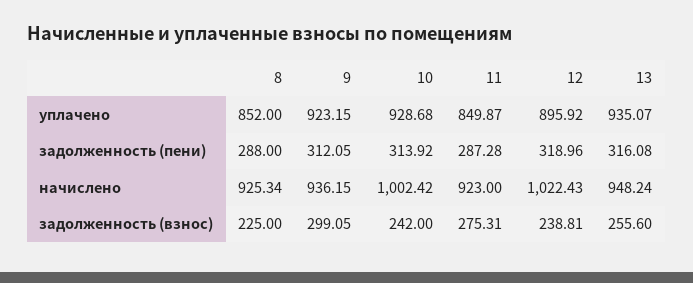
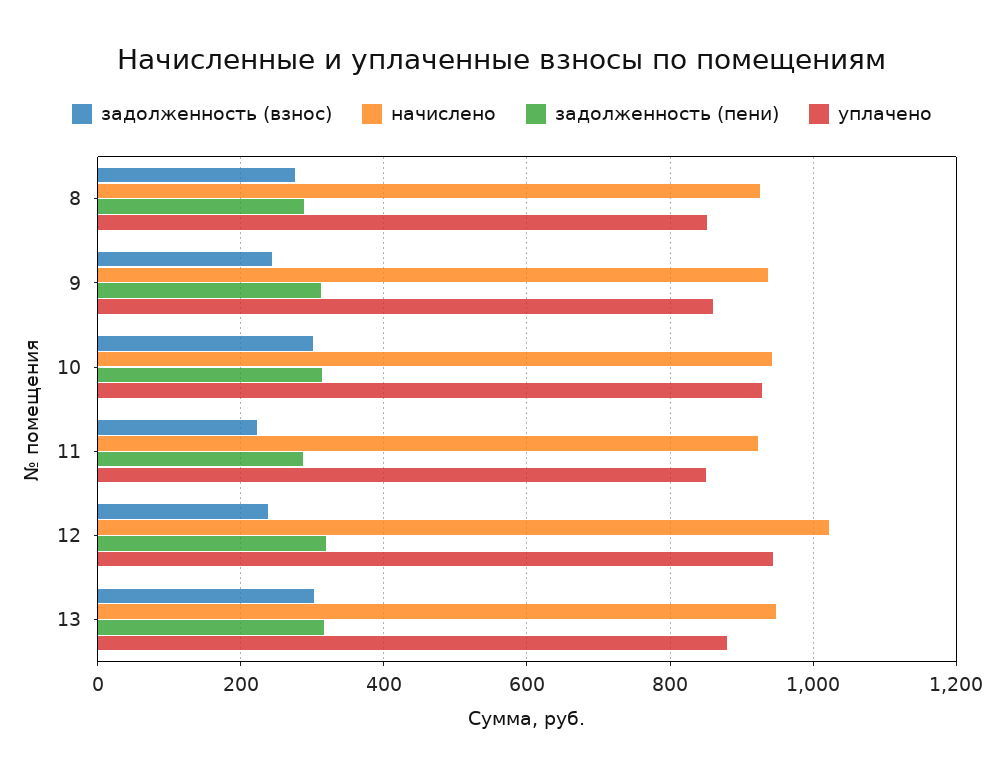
  {
    "уплачено": {
      "8": 852,
-     "9": 923.15,
+     "9": 860,
      "10": 928.68,
      "11": 849.87,
-     "12": 895.92,
+     "12": 940,
-     "13": 935.07
+     "13": 880
    },
    "задолженность (пени)": {
      "8": 288,
      "9": 312.05,
      "10": 313.92,
      "11": 287.28,
      "12": 318.96,
      "13": 316.08
    },
    "начислено": {
      "8": 925.34,
      "9": 936.15,
-     "10": 1002.42,
+     "10": 940,
      "11": 923,
      "12": 1022.43,
      "13": 948.24
    },
    "задолженность (взнос)": {
-     "8": 225,
+     "8": 280,
-     "9": 299.05,
+     "9": 240,
-     "10": 242,
+     "10": 300,
-     "11": 275.31,
+     "11": 220,
      "12": 238.81,
-     "13": 255.6
+     "13": 300
    }
  }

